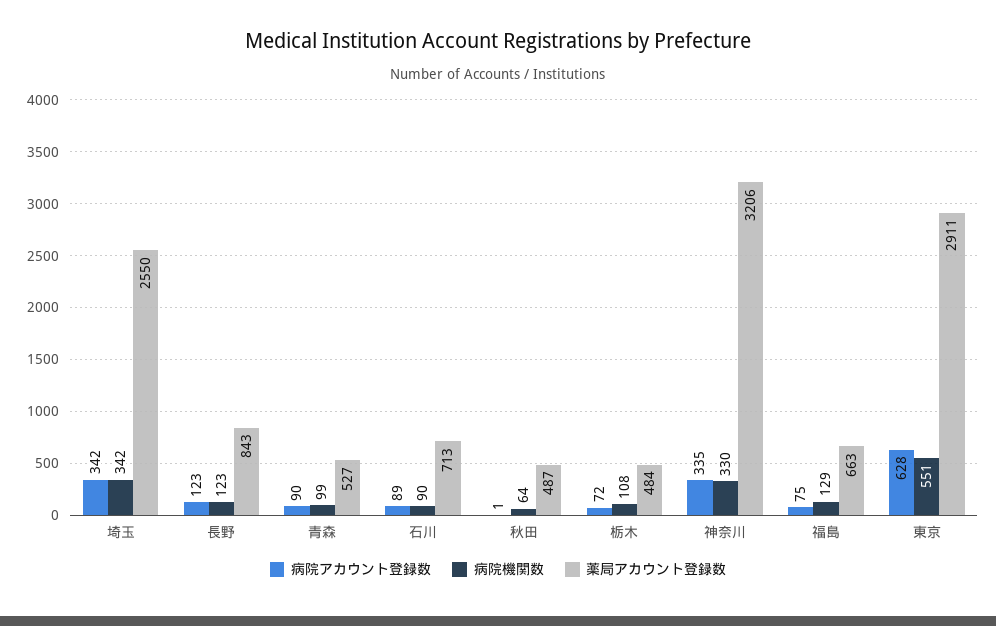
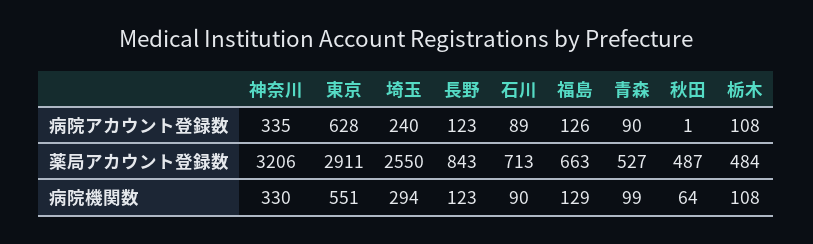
  {
    "病院アカウント登録数": {
-     "埼玉": 342,
+     "埼玉": 240,
      "長野": 123,
      "青森": 90,
      "石川": 89,
      "秋田": 1,
-     "栃木": 72,
+     "栃木": 108,
      "神奈川": 335,
-     "福島": 75,
+     "福島": 126,
      "東京": 628
    },
    "病院機関数": {
-     "埼玉": 342,
+     "埼玉": 294,
      "長野": 123,
      "青森": 99,
      "石川": 90,
      "秋田": 64,
      "栃木": 108,
      "神奈川": 330,
      "福島": 129,
      "東京": 551
    },
    "薬局アカウント登録数": {
      "埼玉": 2550,
      "長野": 843,
      "青森": 527,
      "石川": 713,
      "秋田": 487,
      "栃木": 484,
      "神奈川": 3206,
      "福島": 663,
      "東京": 2911
    }
  }

